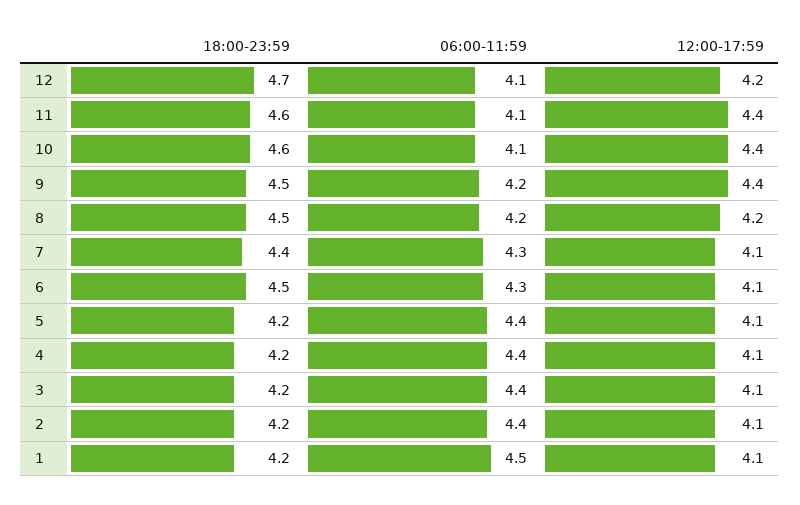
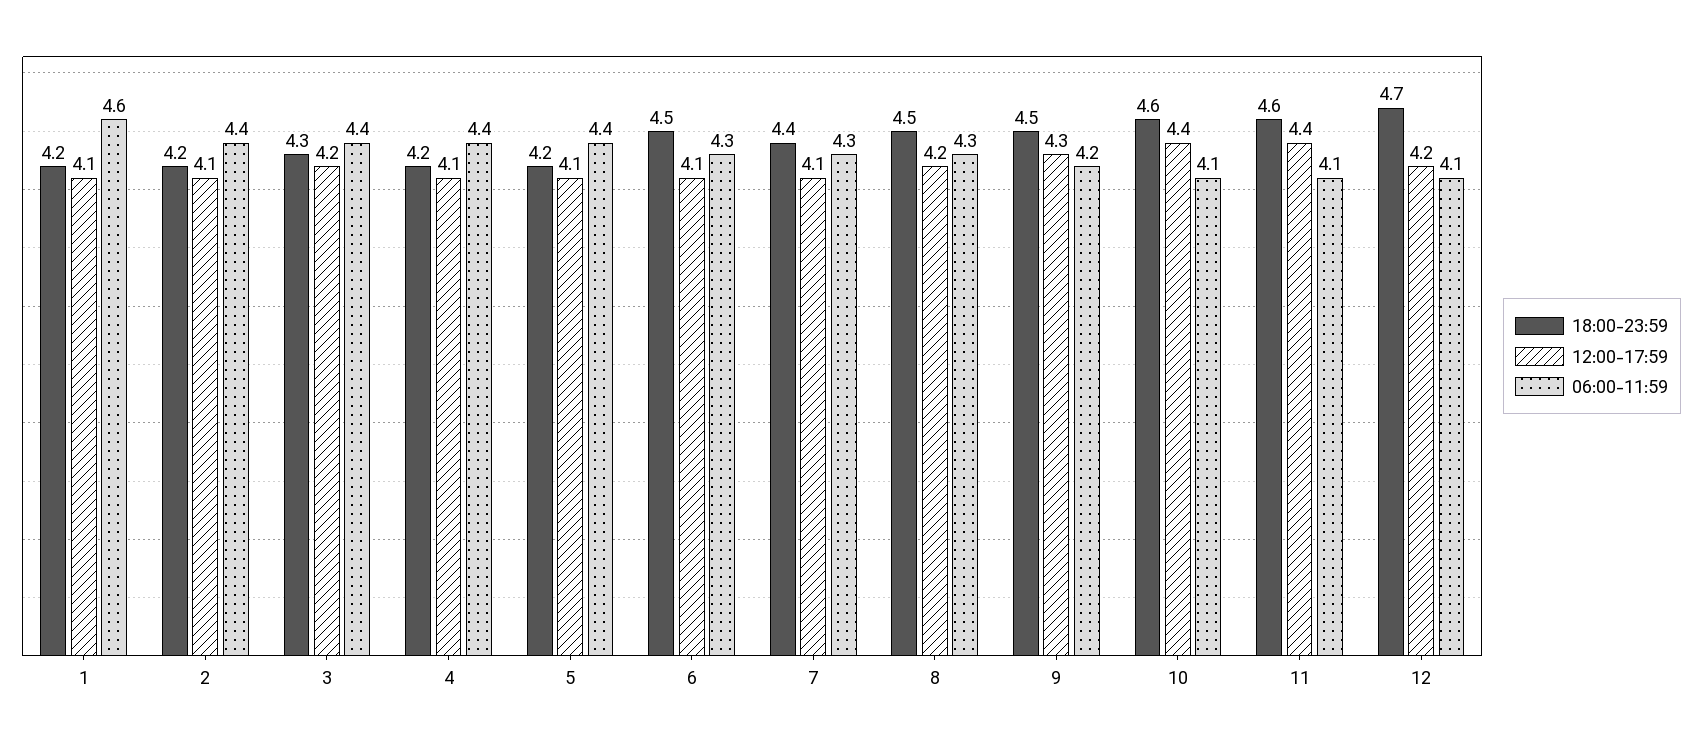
  {
    "18:00-23:59": {
      "12": 4.7,
      "11": 4.6,
      "10": 4.6,
      "9": 4.5,
      "8": 4.5,
      "7": 4.4,
      "6": 4.5,
      "5": 4.2,
      "4": 4.2,
-     "3": 4.2,
+     "3": 4.3,
      "2": 4.2,
      "1": 4.2
    },
    "06:00-11:59": {
      "12": 4.1,
      "11": 4.1,
      "10": 4.1,
      "9": 4.2,
-     "8": 4.2,
+     "8": 4.3,
      "7": 4.3,
      "6": 4.3,
      "5": 4.4,
      "4": 4.4,
      "3": 4.4,
      "2": 4.4,
-     "1": 4.5
+     "1": 4.6
    },
    "12:00-17:59": {
      "12": 4.2,
      "11": 4.4,
      "10": 4.4,
-     "9": 4.4,
+     "9": 4.3,
      "8": 4.2,
      "7": 4.1,
      "6": 4.1,
      "5": 4.1,
      "4": 4.1,
-     "3": 4.1,
+     "3": 4.2,
      "2": 4.1,
      "1": 4.1
    }
  }

